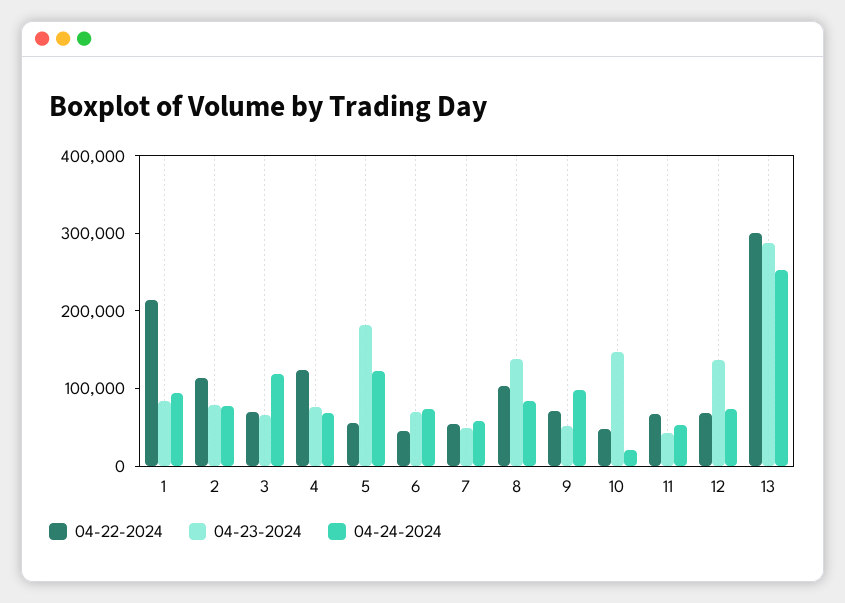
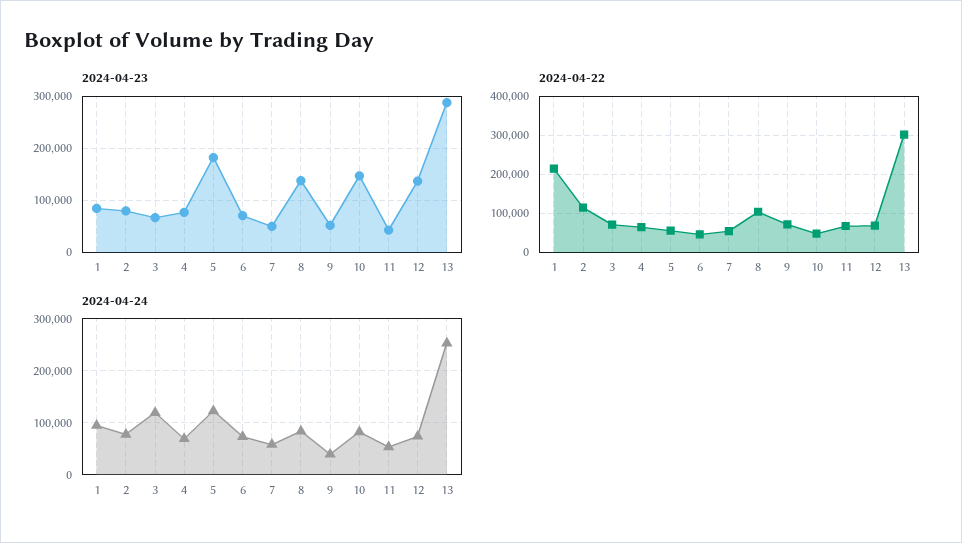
  {
    "04-22-2024": {
      "1": 220000,
      "2": 120000,
      "3": 80000,
-     "4": 120000,
+     "4": 60000,
      "5": 60000,
      "6": 40000,
      "7": 60000,
      "8": 100000,
      "9": 80000,
      "10": 40000,
      "11": 60000,
      "12": 60000,
      "13": 300000
    },
    "04-23-2024": {
      "1": 80000,
      "2": 80000,
      "3": 60000,
      "4": 80000,
      "5": 180000,
      "6": 80000,
      "7": 40000,
      "8": 140000,
      "9": 60000,
      "10": 140000,
      "11": 40000,
      "12": 140000,
      "13": 280000
    },
    "04-24-2024": {
      "1": 100000,
      "2": 80000,
      "3": 120000,
      "4": 60000,
      "5": 120000,
      "6": 80000,
      "7": 60000,
      "8": 80000,
-     "9": 100000,
+     "9": 40000,
-     "10": 20000,
+     "10": 80000,
      "11": 60000,
      "12": 80000,
      "13": 260000
    }
  }

